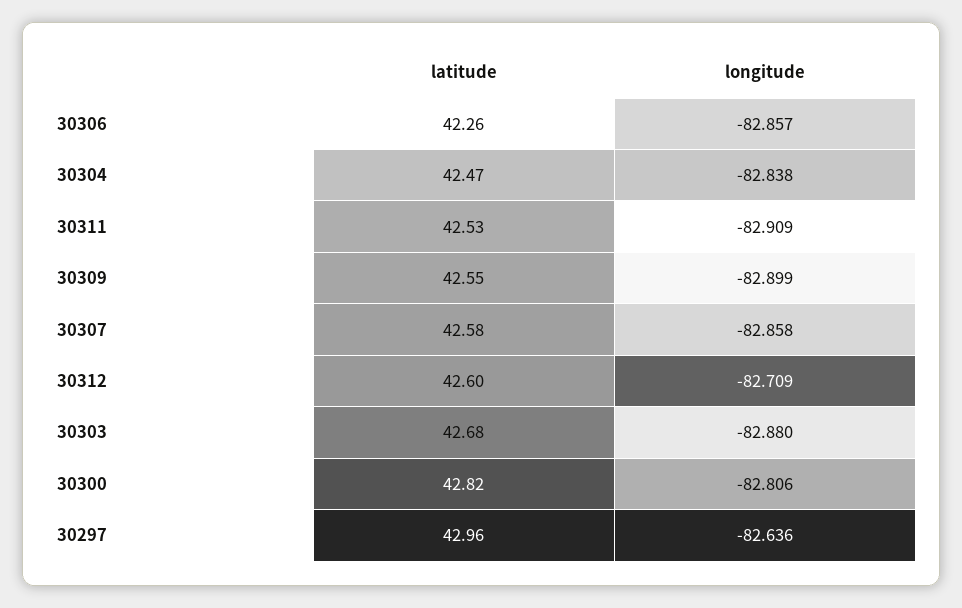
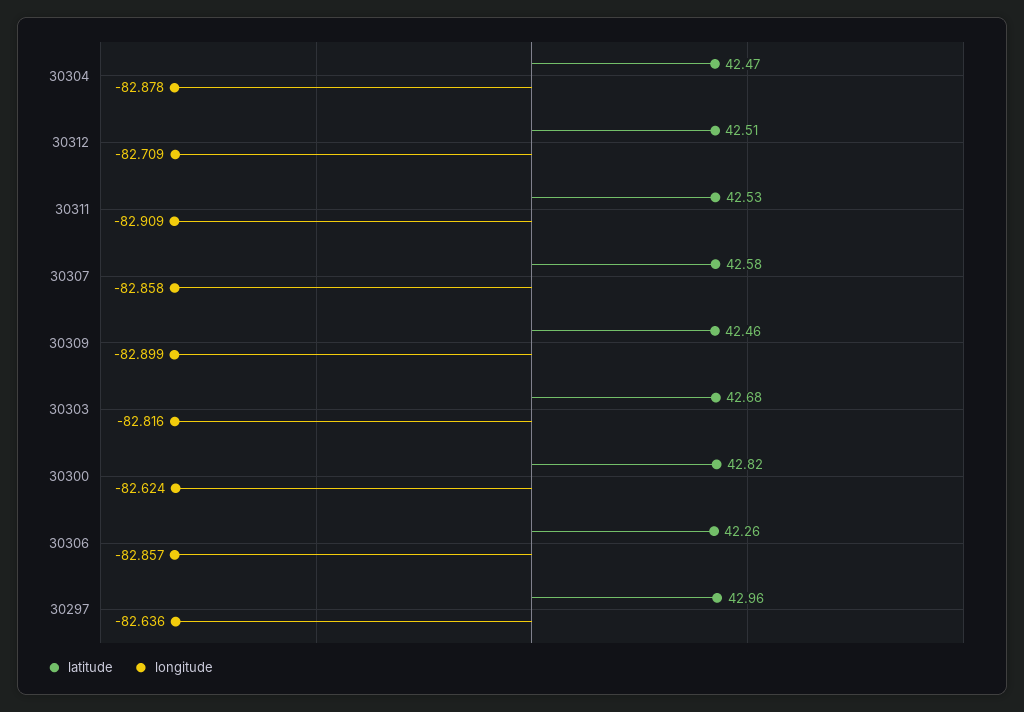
  {
    "latitude": {
      "30306": 42.26,
      "30304": 42.47,
      "30311": 42.53,
-     "30309": 42.55,
+     "30309": 42.46,
      "30307": 42.58,
-     "30312": 42.6,
+     "30312": 42.51,
      "30303": 42.68,
      "30300": 42.82,
      "30297": 42.96
    },
    "longitude": {
      "30306": -82.857,
-     "30304": -82.838,
+     "30304": -82.878,
      "30311": -82.909,
      "30309": -82.899,
      "30307": -82.858,
      "30312": -82.709,
-     "30303": -82.88,
+     "30303": -82.816,
-     "30300": -82.806,
+     "30300": -82.624,
      "30297": -82.636
    }
  }

